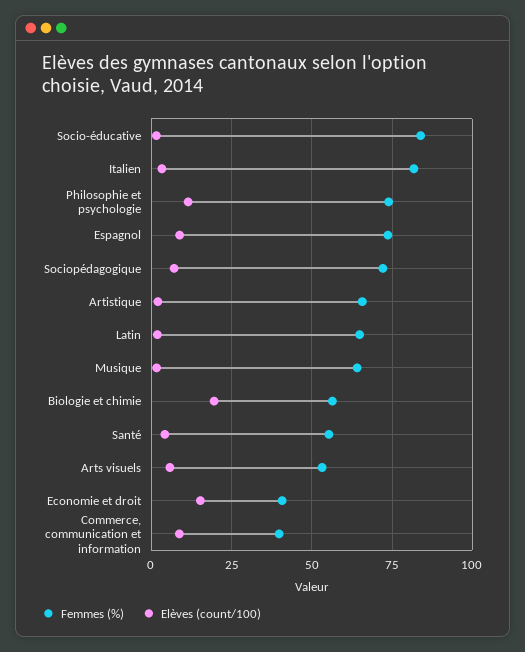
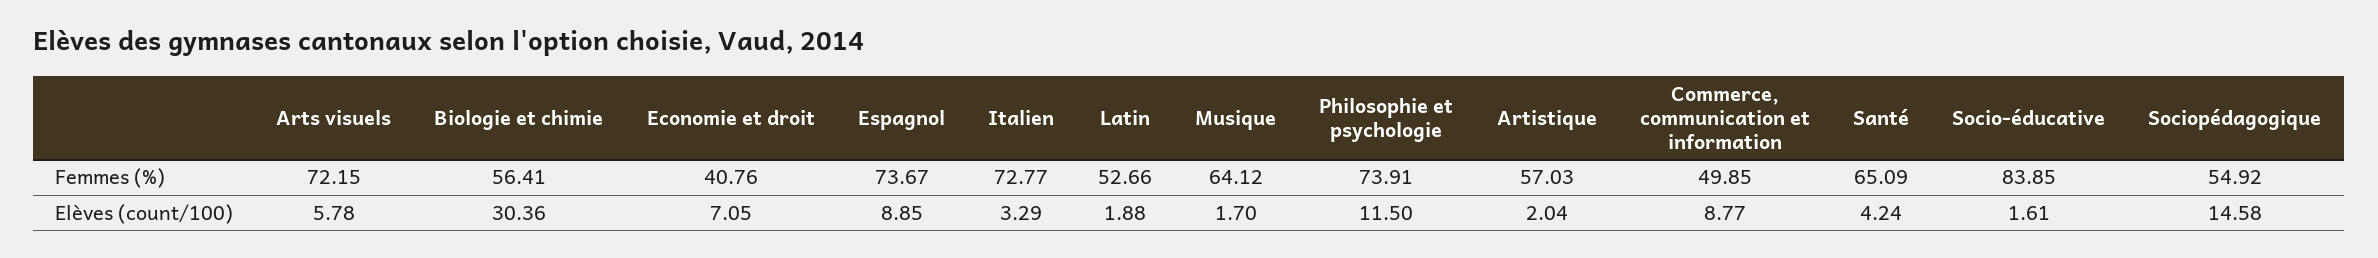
  {
    "Femmes (%)": {
      "Socio-éducative": 83.85,
-     "Italien": 82.5,
+     "Italien": 72.77,
      "Philosophie et psychologie": 73.91,
      "Espagnol": 73.67,
-     "Sociopédagogique": 72.5,
+     "Sociopédagogique": 54.92,
-     "Artistique": 65,
+     "Artistique": 57.03,
-     "Latin": 65,
+     "Latin": 52.66,
      "Musique": 64.12,
      "Biologie et chimie": 56.41,
-     "Santé": 55,
+     "Santé": 65.09,
-     "Arts visuels": 52.5,
+     "Arts visuels": 72.15,
      "Economie et droit": 40.76,
-     "Commerce, communication et information": 40
+     "Commerce, communication et information": 49.85
    },
    "Elèves (count/100)": {
      "Socio-éducative": 1.61,
      "Italien": 3.29,
      "Philosophie et psychologie": 11.5,
      "Espagnol": 8.85,
-     "Sociopédagogique": 7.5,
+     "Sociopédagogique": 14.58,
      "Artistique": 2.04,
      "Latin": 1.88,
      "Musique": 1.7,
-     "Biologie et chimie": 20,
+     "Biologie et chimie": 30.36,
      "Santé": 4.24,
      "Arts visuels": 5.78,
-     "Economie et droit": 15,
+     "Economie et droit": 7.05,
      "Commerce, communication et information": 8.77
    }
  }

